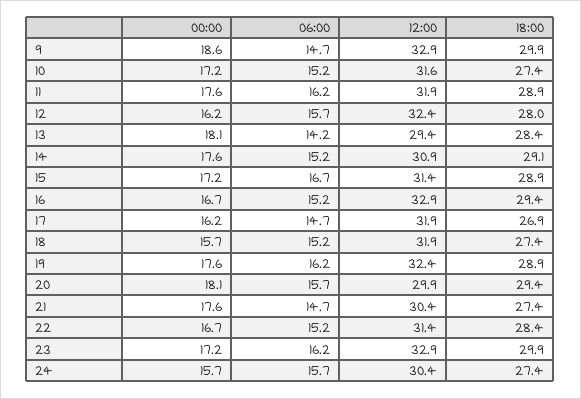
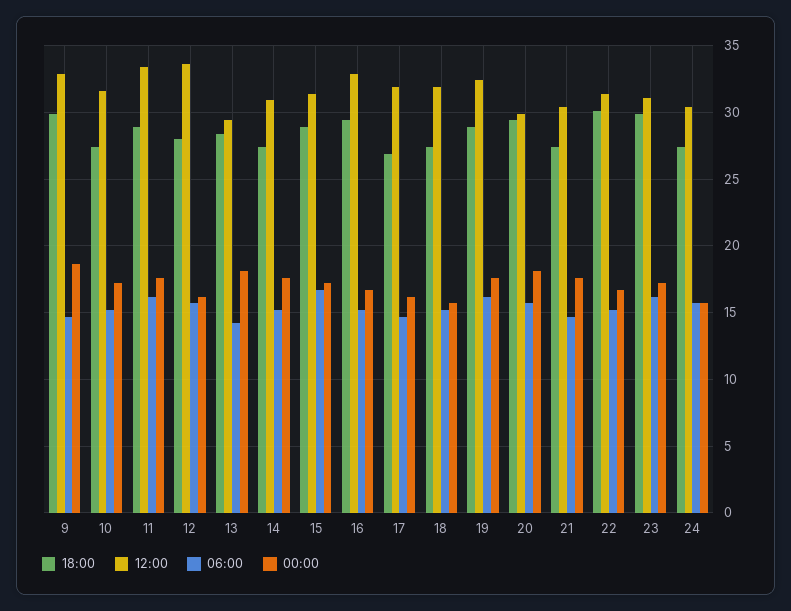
  {
    "00:00": {
      "9": 18.6,
      "10": 17.2,
      "11": 17.6,
      "12": 16.2,
      "13": 18.1,
      "14": 17.6,
      "15": 17.2,
      "16": 16.7,
      "17": 16.2,
      "18": 15.7,
      "19": 17.6,
      "20": 18.1,
      "21": 17.6,
      "22": 16.7,
      "23": 17.2,
      "24": 15.7
    },
    "06:00": {
      "9": 14.7,
      "10": 15.2,
      "11": 16.2,
      "12": 15.7,
      "13": 14.2,
      "14": 15.2,
      "15": 16.7,
      "16": 15.2,
      "17": 14.7,
      "18": 15.2,
      "19": 16.2,
      "20": 15.7,
      "21": 14.7,
      "22": 15.2,
      "23": 16.2,
      "24": 15.7
    },
    "12:00": {
      "9": 32.9,
      "10": 31.6,
-     "11": 31.9,
+     "11": 33.5,
-     "12": 32.4,
+     "12": 33.5,
      "13": 29.4,
      "14": 30.9,
      "15": 31.4,
      "16": 32.9,
      "17": 31.9,
      "18": 31.9,
      "19": 32.4,
      "20": 29.9,
      "21": 30.4,
      "22": 31.4,
-     "23": 32.9,
+     "23": 31,
      "24": 30.4
    },
    "18:00": {
      "9": 29.9,
      "10": 27.4,
      "11": 28.9,
      "12": 28,
      "13": 28.4,
-     "14": 29.1,
+     "14": 27.5,
      "15": 28.9,
      "16": 29.4,
      "17": 26.9,
      "18": 27.4,
      "19": 28.9,
      "20": 29.4,
      "21": 27.4,
-     "22": 28.4,
+     "22": 30,
      "23": 29.9,
      "24": 27.4
    }
  }

